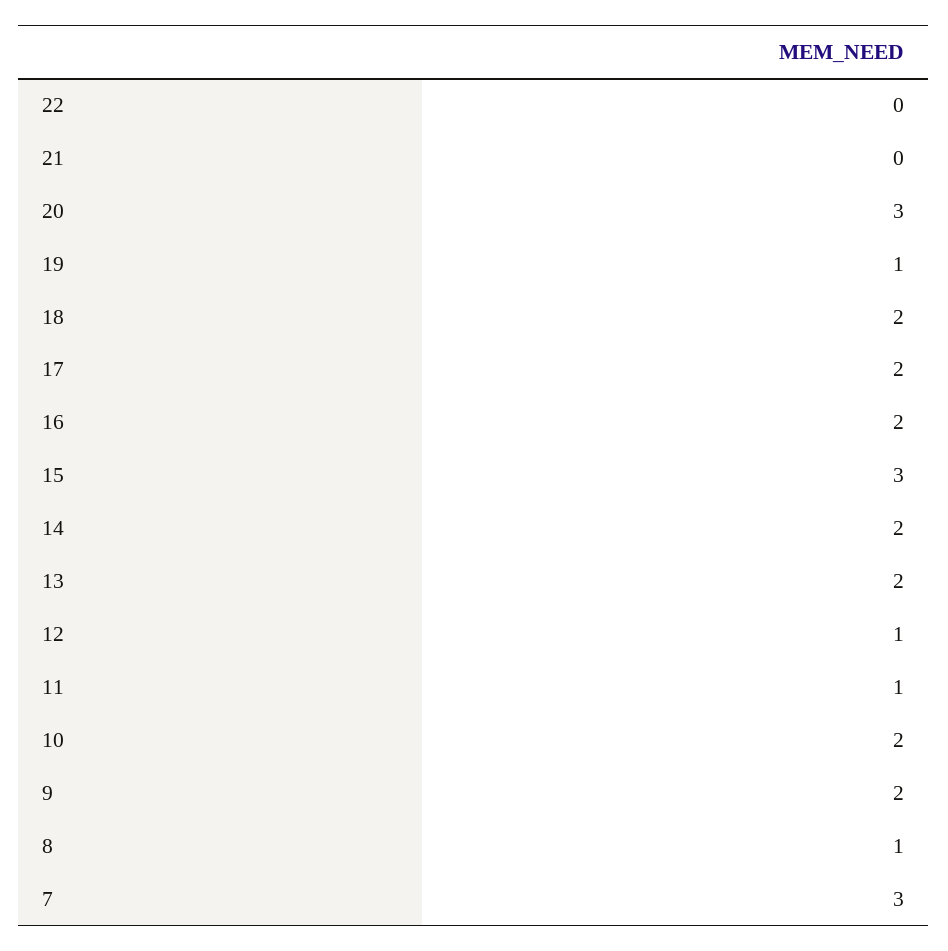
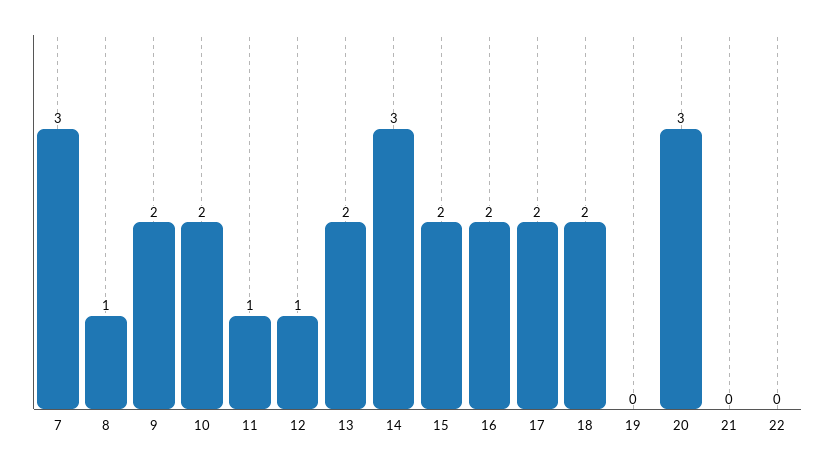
  {
    "22": 0,
    "21": 0,
    "20": 3,
-   "19": 1,
+   "19": 0,
    "18": 2,
    "17": 2,
    "16": 2,
-   "15": 3,
+   "15": 2,
-   "14": 2,
+   "14": 3,
    "13": 2,
    "12": 1,
    "11": 1,
    "10": 2,
    "9": 2,
    "8": 1,
    "7": 3
  }

